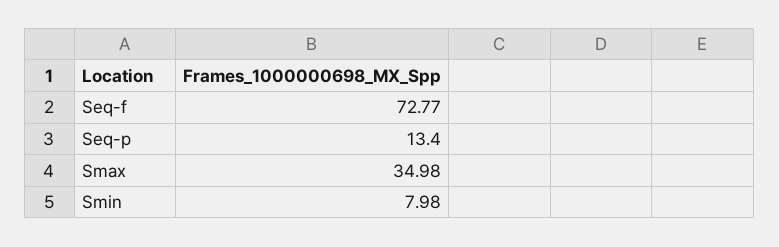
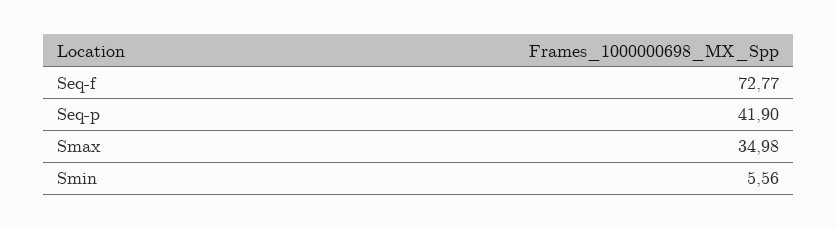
  {
    "Seq-f": 72.77,
-   "Seq-p": 13.4,
+   "Seq-p": 41.9,
    "Smax": 34.98,
-   "Smin": 7.98
+   "Smin": 5.56
  }

